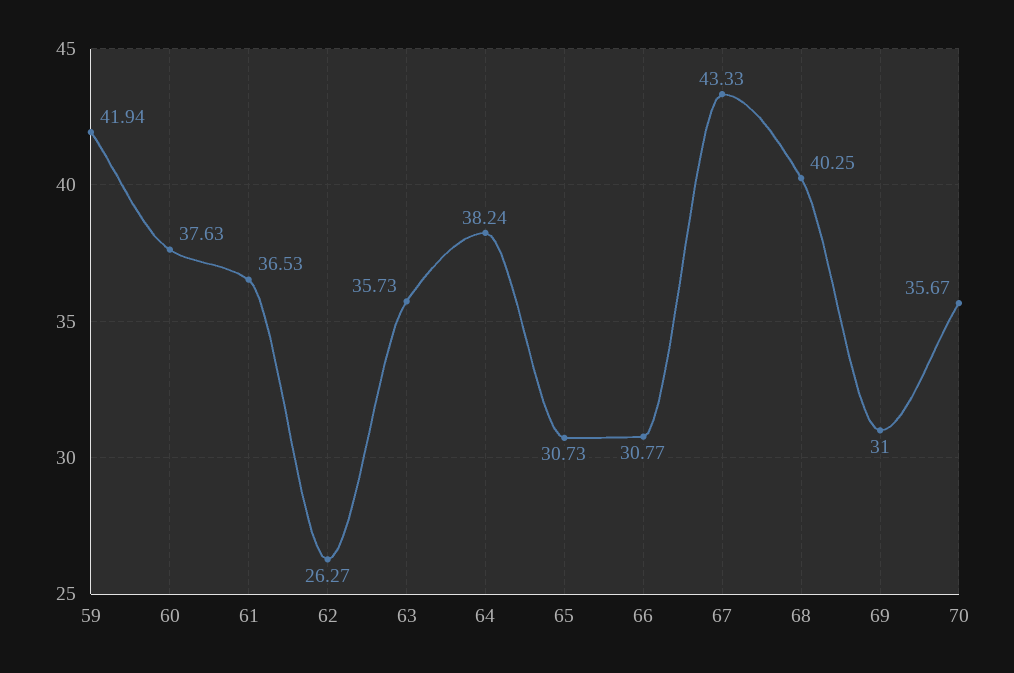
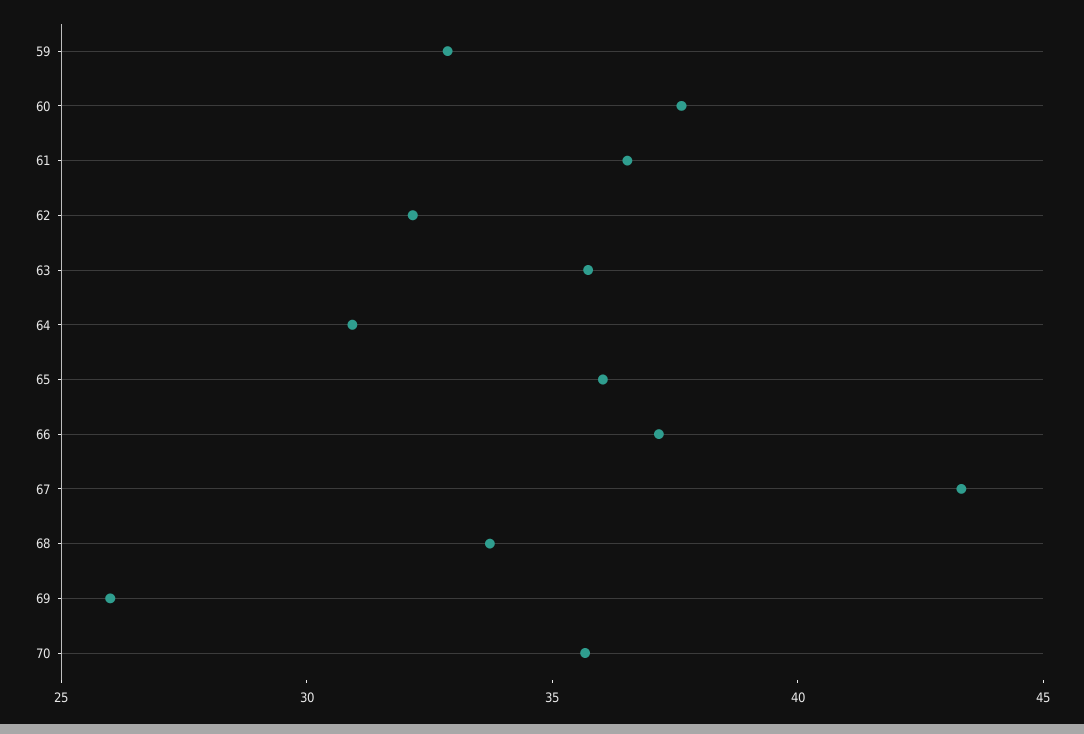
  {
-   "59": 41.94,
+   "59": 33,
    "60": 37.63,
    "61": 36.53,
-   "62": 26.27,
+   "62": 32,
    "63": 35.73,
-   "64": 38.24,
+   "64": 31,
-   "65": 30.73,
+   "65": 36,
-   "66": 30.77,
+   "66": 37,
    "67": 43.33,
-   "68": 40.25,
+   "68": 34,
-   "69": 31,
+   "69": 26,
    "70": 35.67
  }

